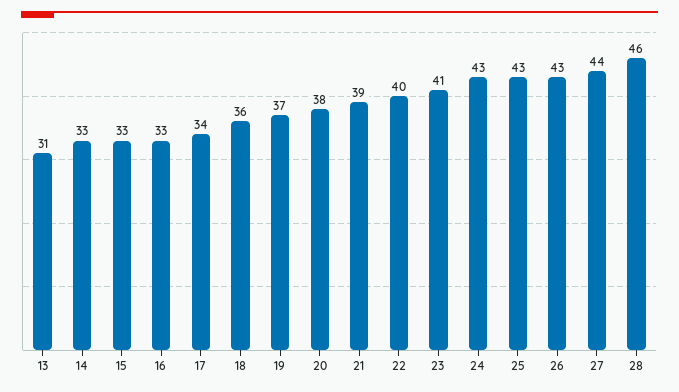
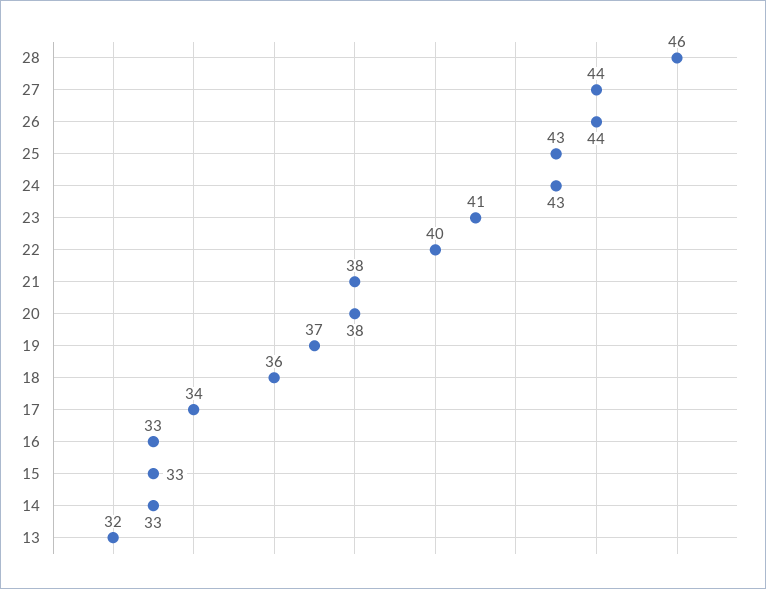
  {
-   "13": 31,
+   "13": 32,
    "14": 33,
    "15": 33,
    "16": 33,
    "17": 34,
    "18": 36,
    "19": 37,
    "20": 38,
-   "21": 39,
+   "21": 38,
    "22": 40,
    "23": 41,
    "24": 43,
    "25": 43,
-   "26": 43,
+   "26": 44,
    "27": 44,
    "28": 46
  }

